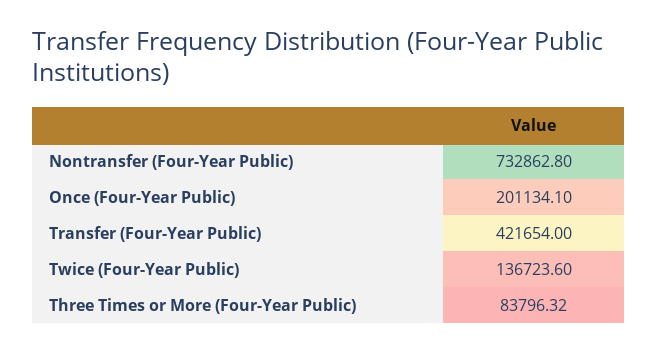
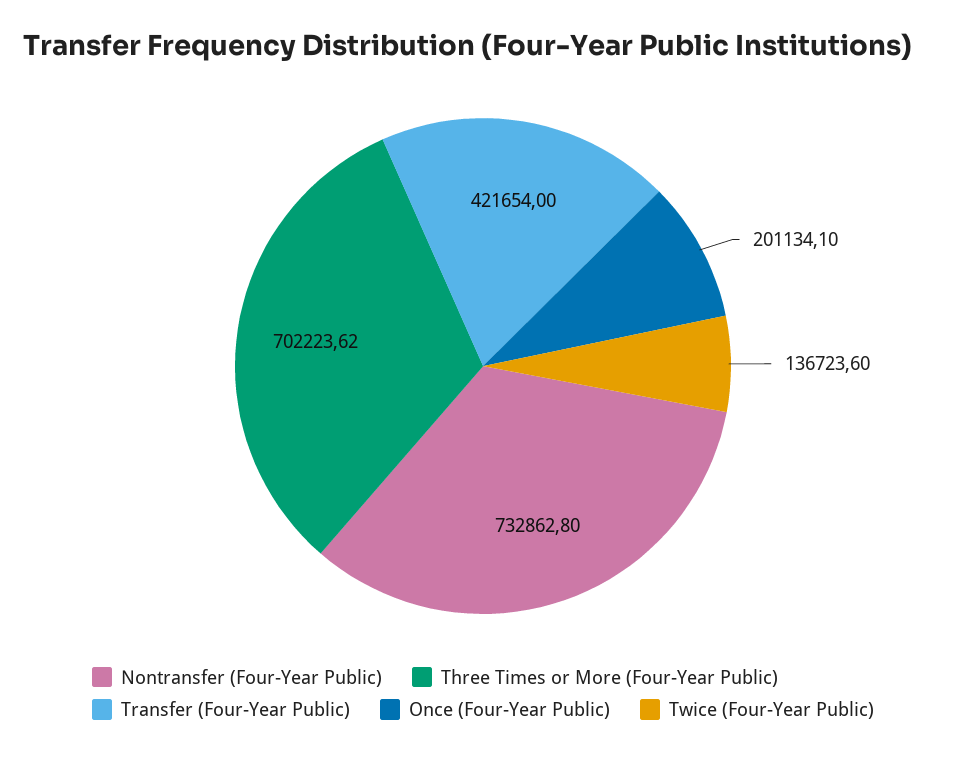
  {
    "Nontransfer (Four-Year Public)": 732862.8,
    "Once (Four-Year Public)": 201134.1,
    "Transfer (Four-Year Public)": 421654,
    "Twice (Four-Year Public)": 136723.6,
-   "Three Times or More (Four-Year Public)": 83796.32
+   "Three Times or More (Four-Year Public)": 702223.62
  }

